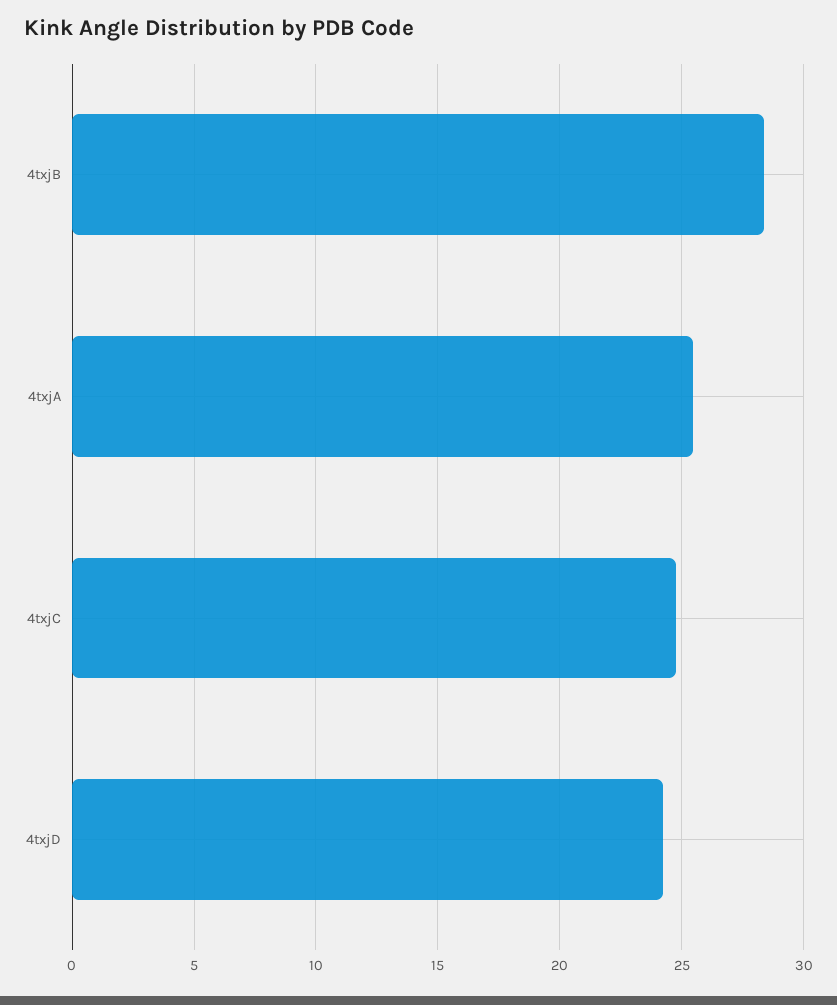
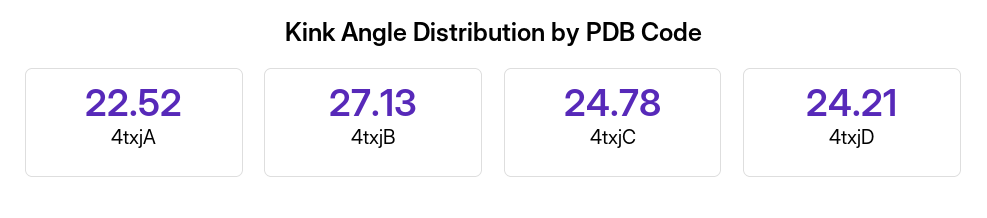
  {
-   "4txjB": 28.5,
+   "4txjB": 27.13,
-   "4txjA": 25.5,
+   "4txjA": 22.52,
    "4txjC": 24.78,
    "4txjD": 24.21
  }

